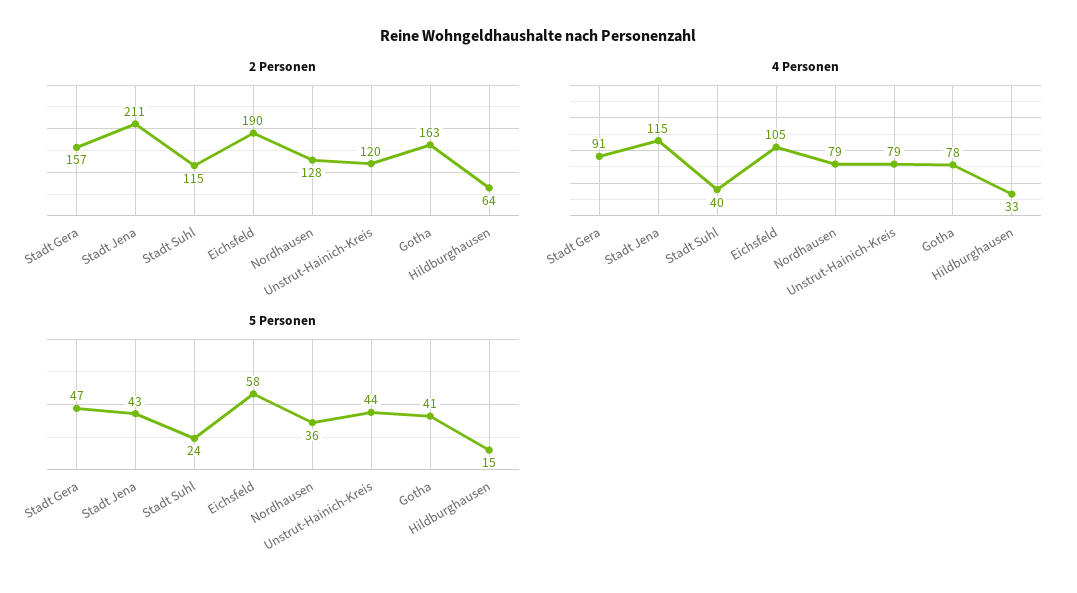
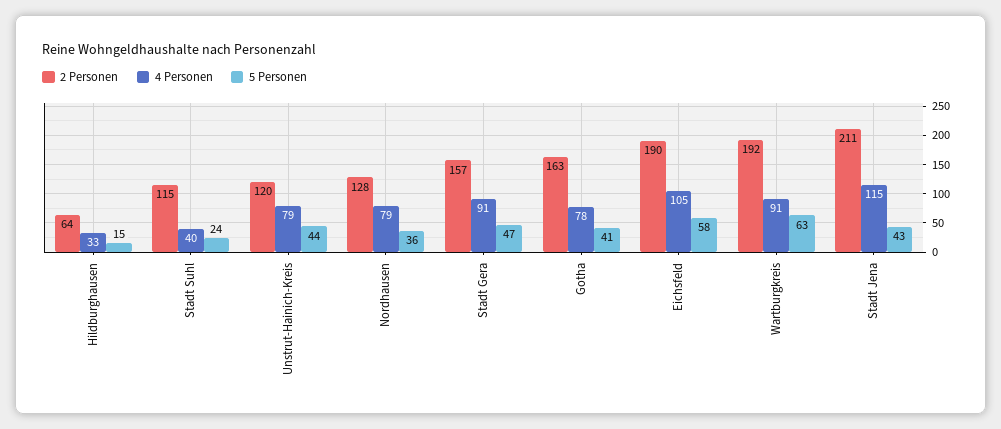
  {
    "2 Personen": {
      "Stadt Gera": 157,
      "Stadt Jena": 211,
      "Stadt Suhl": 115,
      "Eichsfeld": 190,
      "Nordhausen": 128,
      "Unstrut-Hainich-Kreis": 120,
      "Gotha": 163,
-     "Hildburghausen": 64
+     "Hildburghausen": 64,
+     "Wartburgkreis": 192
    },
    "4 Personen": {
      "Stadt Gera": 91,
      "Stadt Jena": 115,
      "Stadt Suhl": 40,
      "Eichsfeld": 105,
      "Nordhausen": 79,
      "Unstrut-Hainich-Kreis": 79,
      "Gotha": 78,
-     "Hildburghausen": 33
+     "Hildburghausen": 33,
+     "Wartburgkreis": 91
    },
    "5 Personen": {
      "Stadt Gera": 47,
      "Stadt Jena": 43,
      "Stadt Suhl": 24,
      "Eichsfeld": 58,
      "Nordhausen": 36,
      "Unstrut-Hainich-Kreis": 44,
      "Gotha": 41,
-     "Hildburghausen": 15
+     "Hildburghausen": 15,
+     "Wartburgkreis": 63
    }
  }

